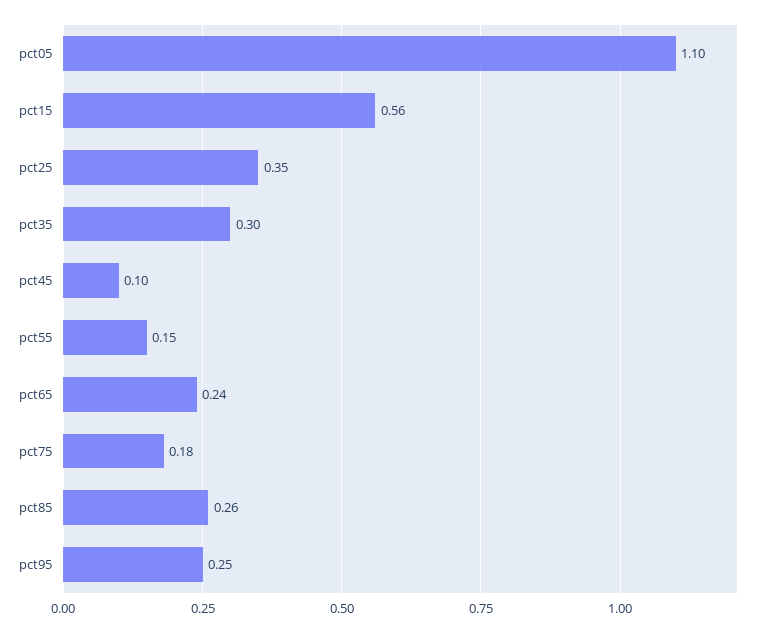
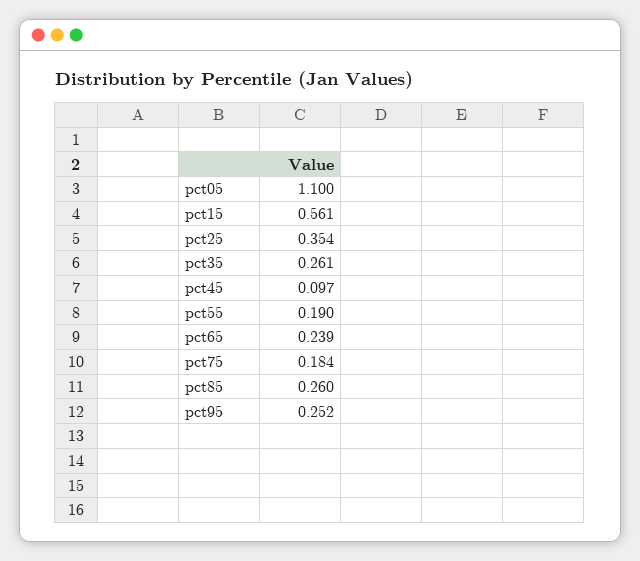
  {
    "pct05": 1.1,
    "pct15": 0.561,
    "pct25": 0.354,
-   "pct35": 0.3,
+   "pct35": 0.261,
    "pct45": 0.097,
-   "pct55": 0.15,
+   "pct55": 0.19,
    "pct65": 0.239,
    "pct75": 0.184,
    "pct85": 0.26,
    "pct95": 0.252
  }

